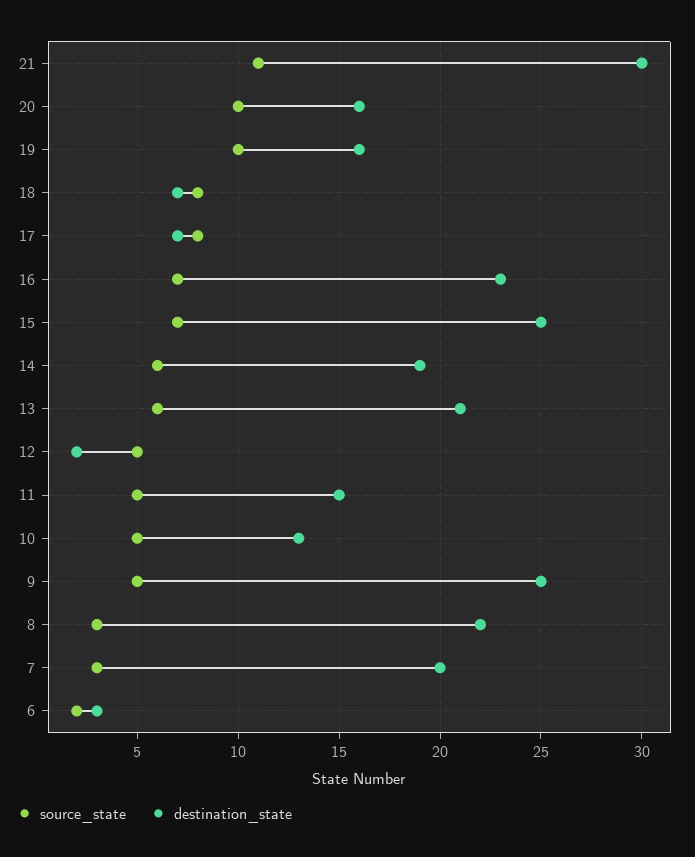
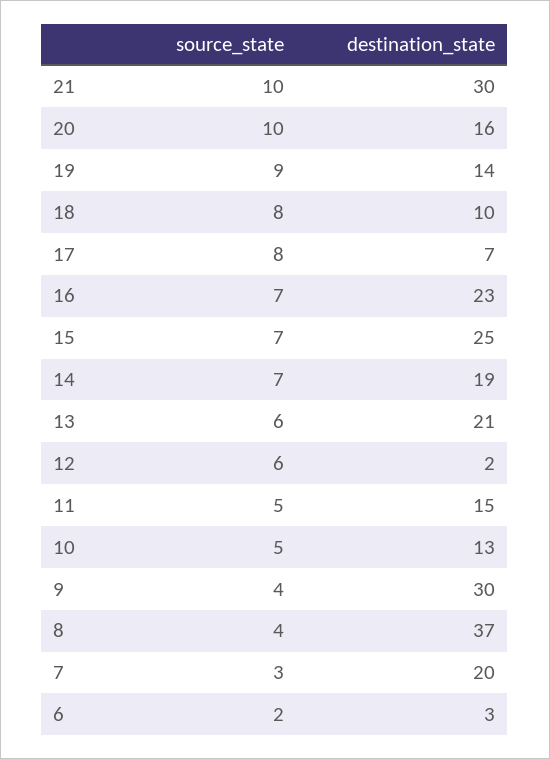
  {
    "source_state": {
-     "21": 11,
+     "21": 10,
      "20": 10,
-     "19": 10,
+     "19": 9,
      "18": 8,
      "17": 8,
      "16": 7,
      "15": 7,
-     "14": 6,
+     "14": 7,
      "13": 6,
-     "12": 5,
+     "12": 6,
      "11": 5,
      "10": 5,
-     "9": 5,
+     "9": 4,
-     "8": 3,
+     "8": 4,
      "7": 3,
      "6": 2
    },
    "destination_state": {
      "21": 30,
      "20": 16,
-     "19": 16,
+     "19": 14,
-     "18": 7,
+     "18": 10,
      "17": 7,
      "16": 23,
      "15": 25,
      "14": 19,
      "13": 21,
      "12": 2,
      "11": 15,
      "10": 13,
-     "9": 25,
+     "9": 30,
-     "8": 22,
+     "8": 37,
      "7": 20,
      "6": 3
    }
  }

